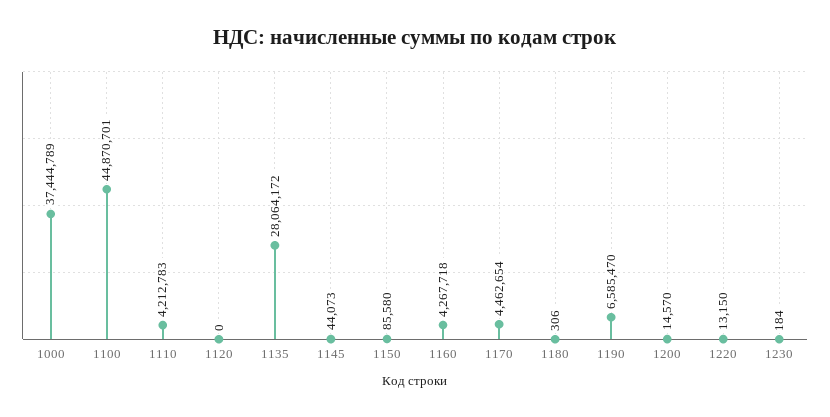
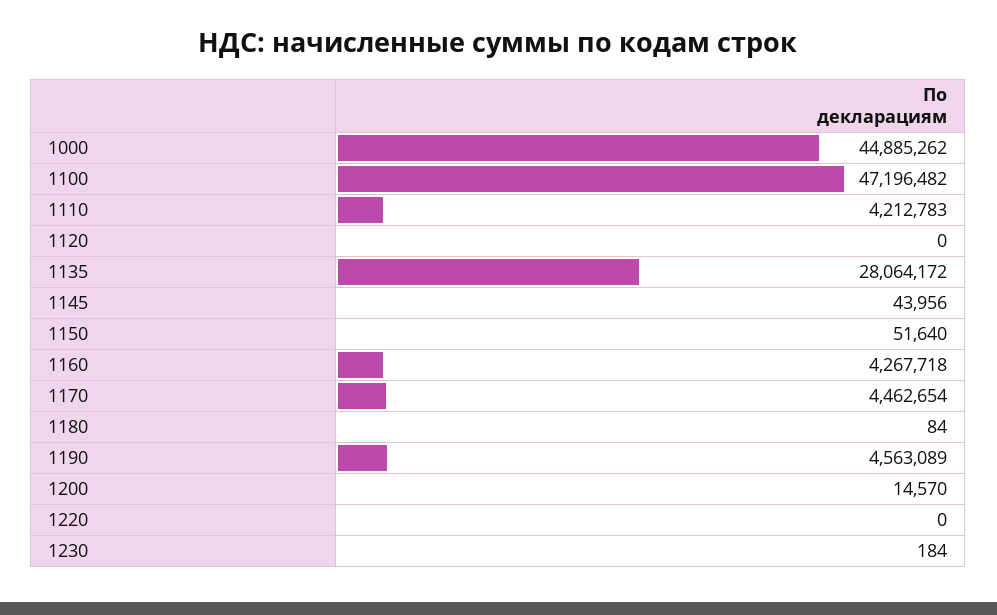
  {
-   "1000": 37444789,
+   "1000": 44885262,
-   "1100": 44870701,
+   "1100": 47196482,
    "1110": 4212783,
    "1120": 0,
    "1135": 28064172,
-   "1145": 44073,
+   "1145": 43956,
-   "1150": 85580,
+   "1150": 51640,
    "1160": 4267718,
    "1170": 4462654,
-   "1180": 306,
+   "1180": 84,
-   "1190": 6585470,
+   "1190": 4563089,
    "1200": 14570,
-   "1220": 13150,
+   "1220": 0,
    "1230": 184
  }

